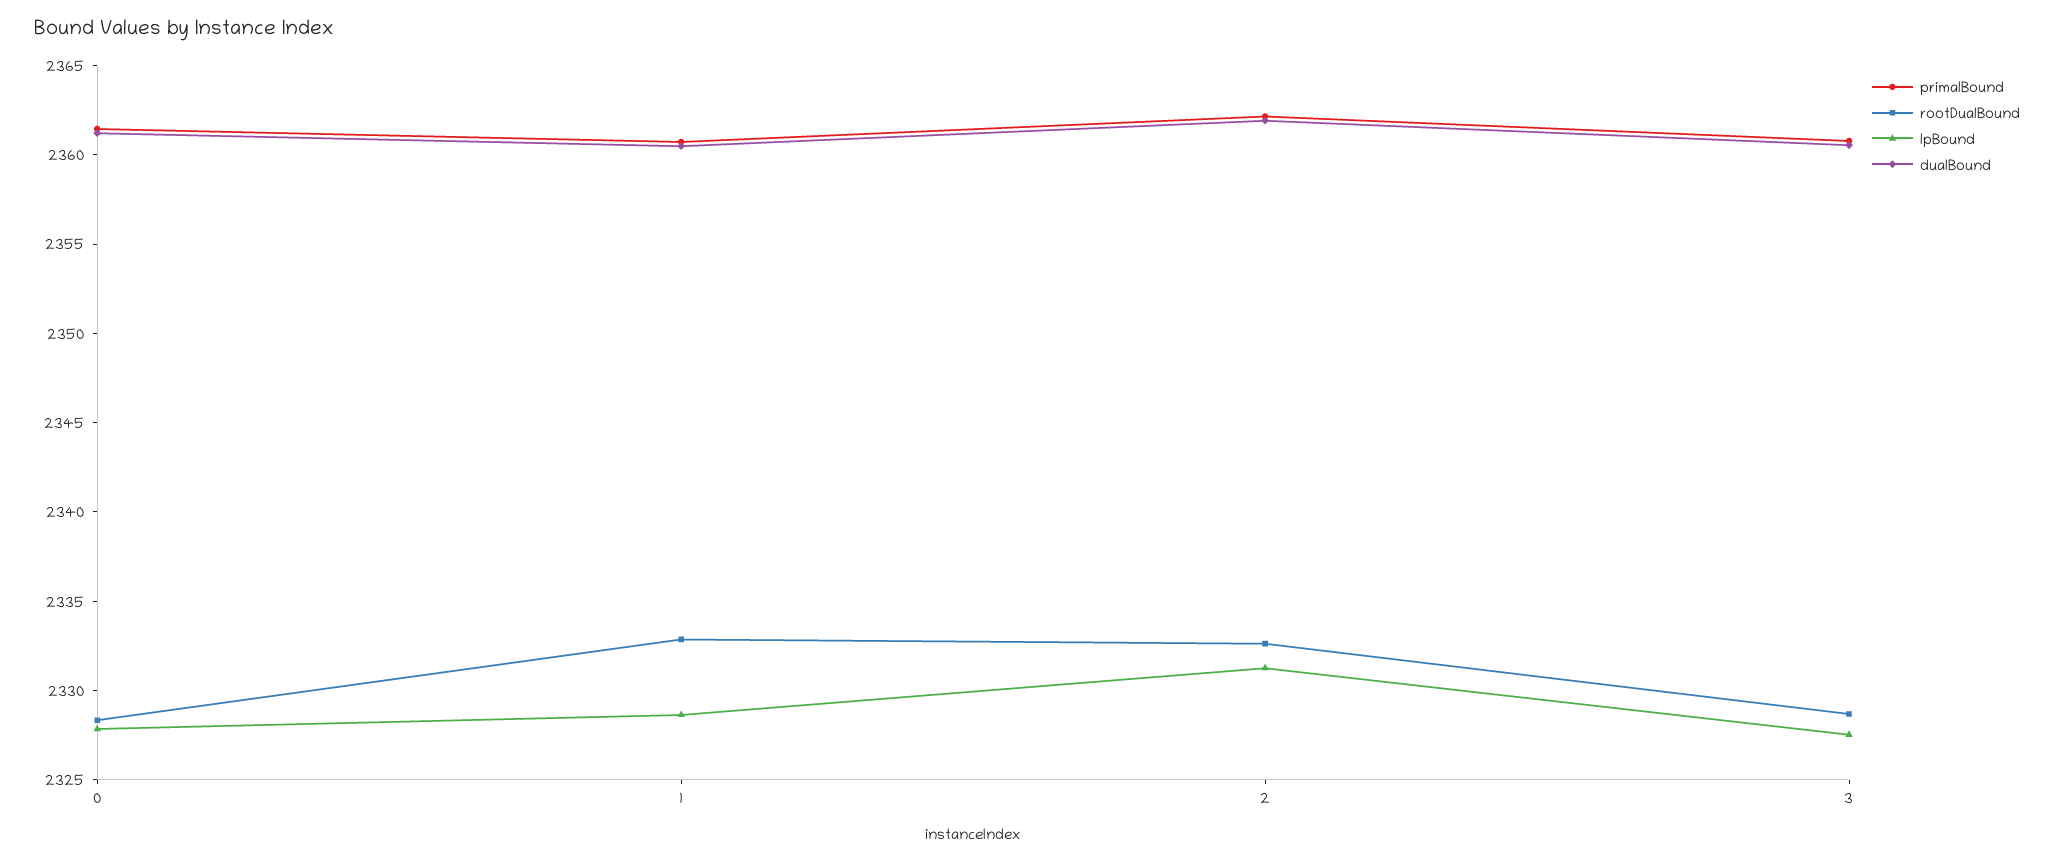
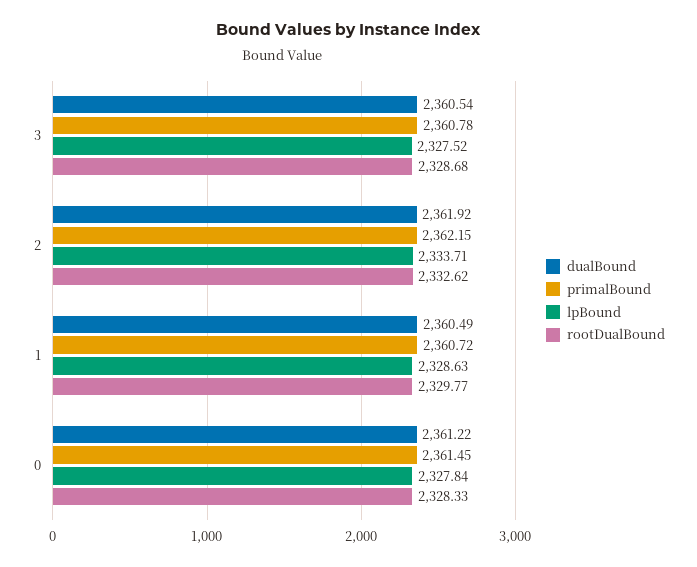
  {
    "primalBound": {
      "0": 2361.45,
      "1": 2360.72,
      "2": 2362.15,
      "3": 2360.78
    },
    "rootDualBound": {
      "0": 2328.33,
-     "1": 2333,
+     "1": 2329.77,
      "2": 2332.62,
      "3": 2328.68
    },
    "lpBound": {
      "0": 2327.84,
      "1": 2328.63,
-     "2": 2331,
+     "2": 2333.71,
      "3": 2327.52
    },
    "dualBound": {
      "0": 2361.22,
      "1": 2360.49,
      "2": 2361.92,
      "3": 2360.54
    }
  }

